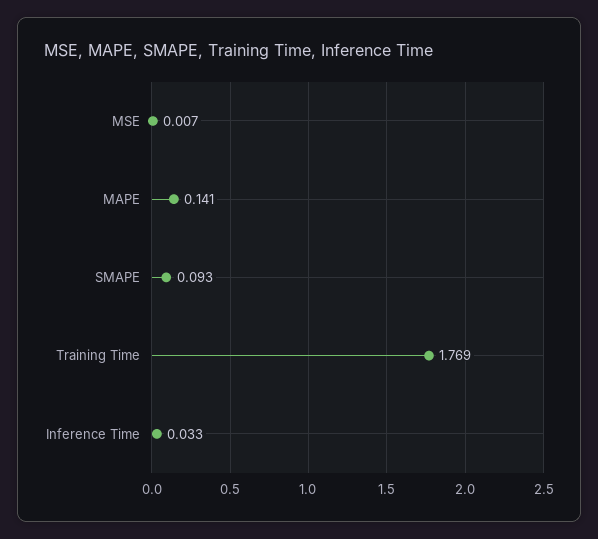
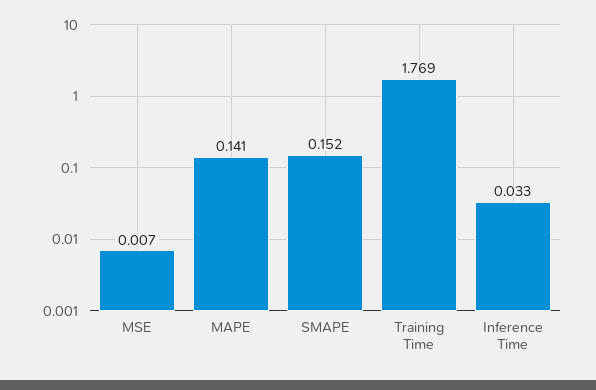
  {
    "MSE": 0.007,
    "MAPE": 0.141,
-   "SMAPE": 0.093,
+   "SMAPE": 0.152,
    "Training Time": 1.769,
    "Inference Time": 0.033
  }

